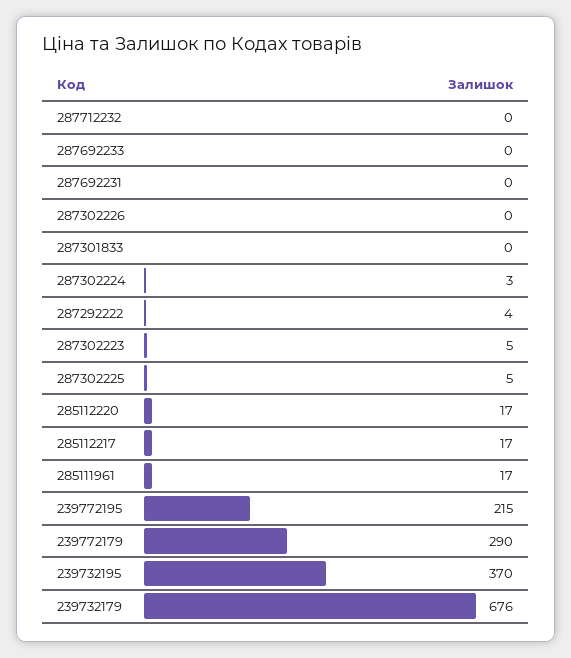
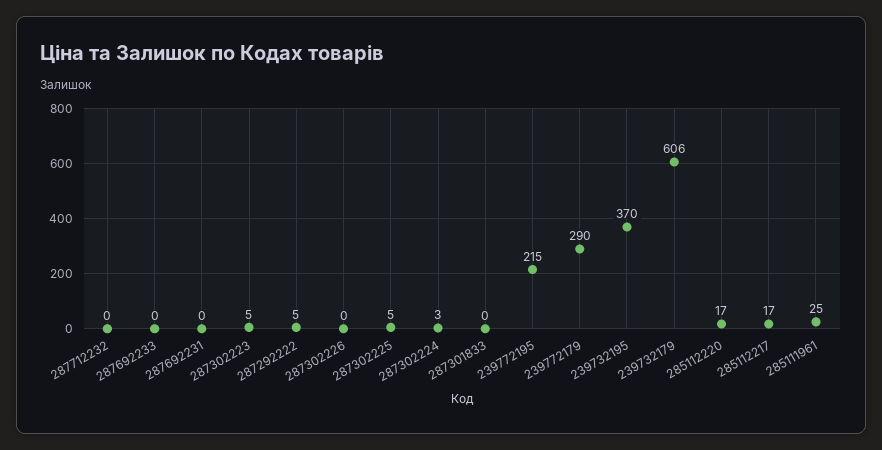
  {
    "287712232": 0,
    "287692233": 0,
    "287692231": 0,
    "287302226": 0,
    "287301833": 0,
    "287302224": 3,
-   "287292222": 4,
+   "287292222": 5,
    "287302223": 5,
    "287302225": 5,
    "285112220": 17,
    "285112217": 17,
-   "285111961": 17,
+   "285111961": 25,
    "239772195": 215,
    "239772179": 290,
    "239732195": 370,
-   "239732179": 676
+   "239732179": 606
  }

